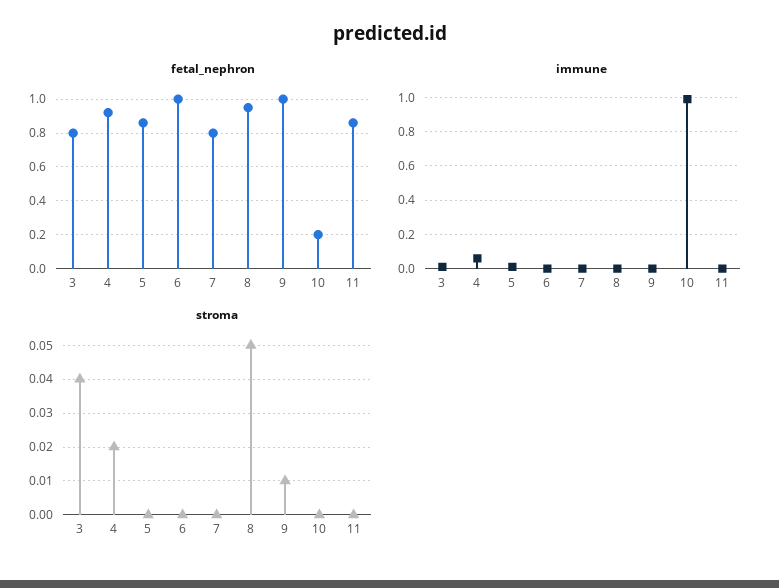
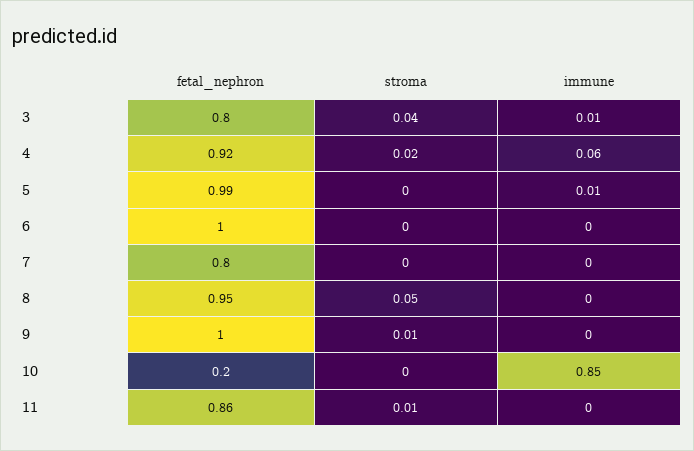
  {
    "fetal_nephron": {
      "3": 0.8,
      "4": 0.92,
-     "5": 0.85,
+     "5": 0.99,
      "6": 1,
      "7": 0.8,
      "8": 0.95,
      "9": 1,
      "10": 0.2,
      "11": 0.86
    },
    "immune": {
      "3": 0.01,
      "4": 0.06,
      "5": 0.01,
      "6": 0,
      "7": 0,
      "8": 0,
      "9": 0,
-     "10": 1,
+     "10": 0.85,
      "11": 0
    },
    "stroma": {
      "3": 0.04,
      "4": 0.02,
      "5": 0,
      "6": 0,
      "7": 0,
      "8": 0.05,
      "9": 0.01,
      "10": 0,
-     "11": 0
+     "11": 0.01
    }
  }

